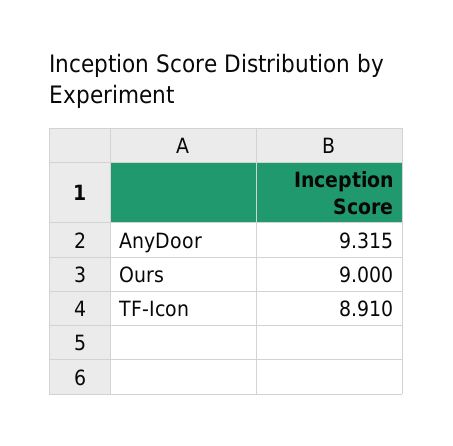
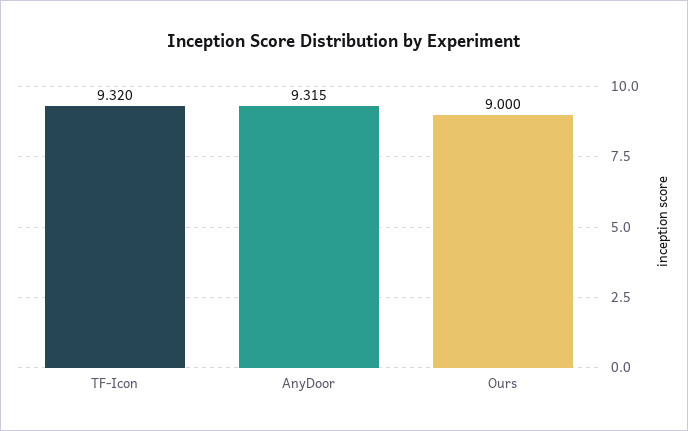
  {
    "AnyDoor": 9.315,
    "Ours": 9,
-   "TF-Icon": 8.91
+   "TF-Icon": 9.32
  }

